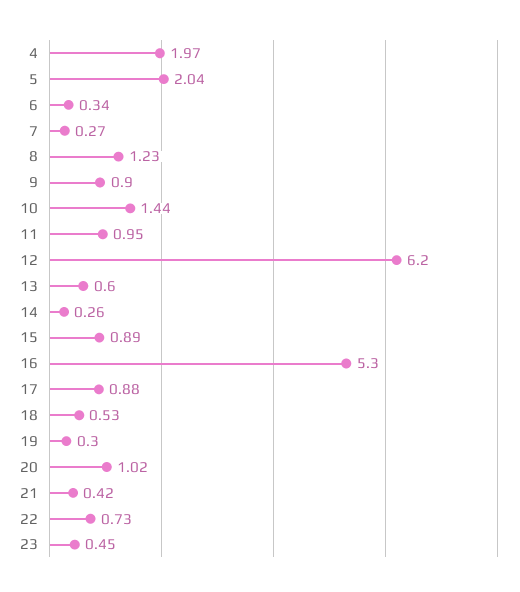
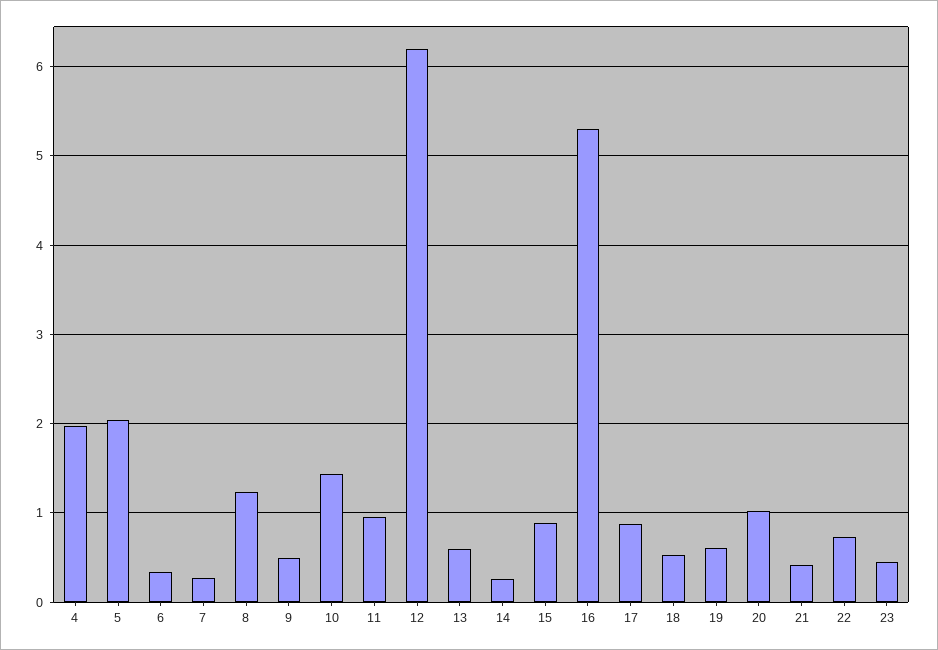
  {
    "4": 1.97,
    "5": 2.04,
    "6": 0.34,
    "7": 0.27,
    "8": 1.23,
-   "9": 0.9,
+   "9": 0.5,
    "10": 1.44,
    "11": 0.95,
    "12": 6.2,
    "13": 0.6,
    "14": 0.26,
    "15": 0.89,
    "16": 5.3,
    "17": 0.88,
    "18": 0.53,
-   "19": 0.3,
+   "19": 0.6,
    "20": 1.02,
    "21": 0.42,
    "22": 0.73,
    "23": 0.45
  }

